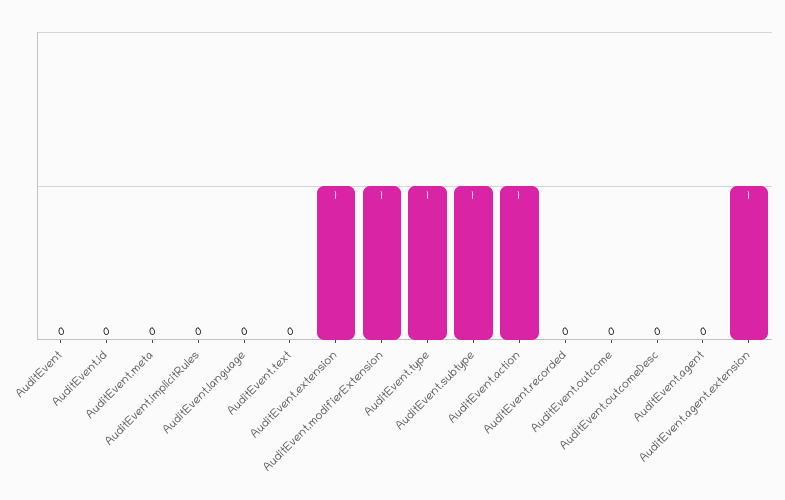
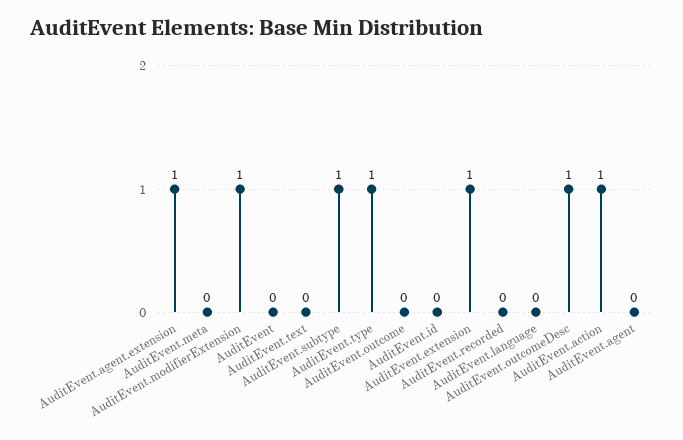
  {
    "AuditEvent": 0,
    "AuditEvent.id": 0,
    "AuditEvent.meta": 0,
-   "AuditEvent.implicitRules": 0,
    "AuditEvent.language": 0,
    "AuditEvent.text": 0,
    "AuditEvent.extension": 1,
    "AuditEvent.modifierExtension": 1,
    "AuditEvent.type": 1,
    "AuditEvent.subtype": 1,
    "AuditEvent.action": 1,
    "AuditEvent.recorded": 0,
    "AuditEvent.outcome": 0,
-   "AuditEvent.outcomeDesc": 0,
+   "AuditEvent.outcomeDesc": 1,
    "AuditEvent.agent": 0,
    "AuditEvent.agent.extension": 1
  }

